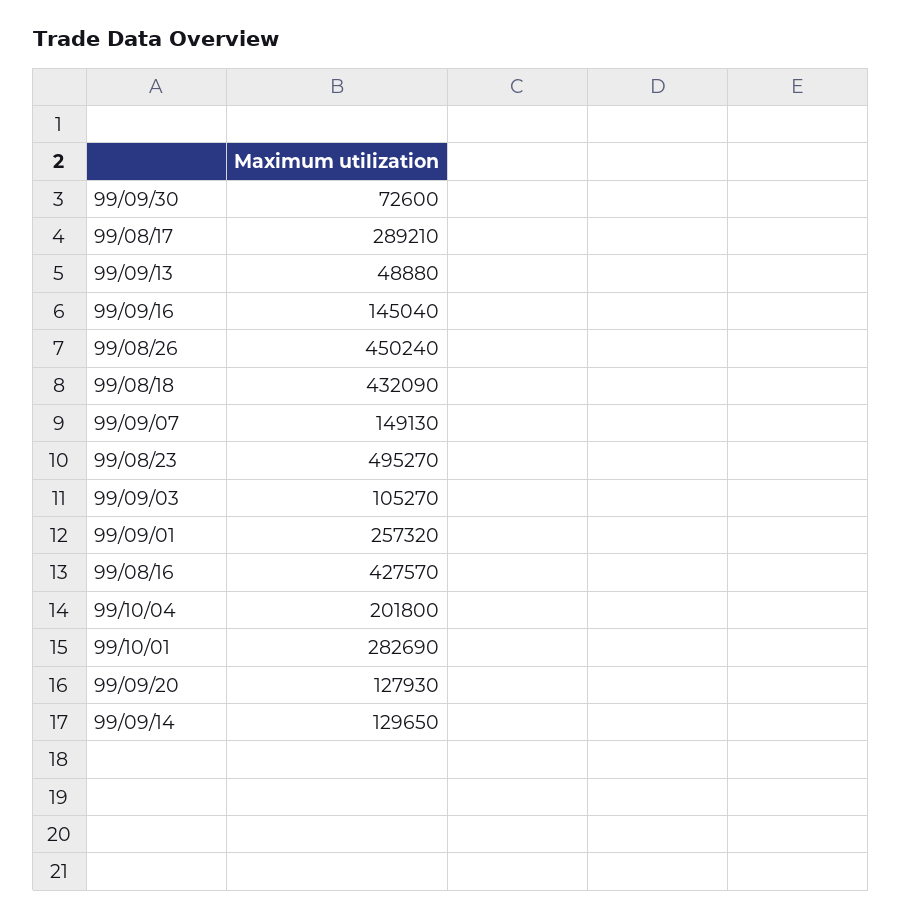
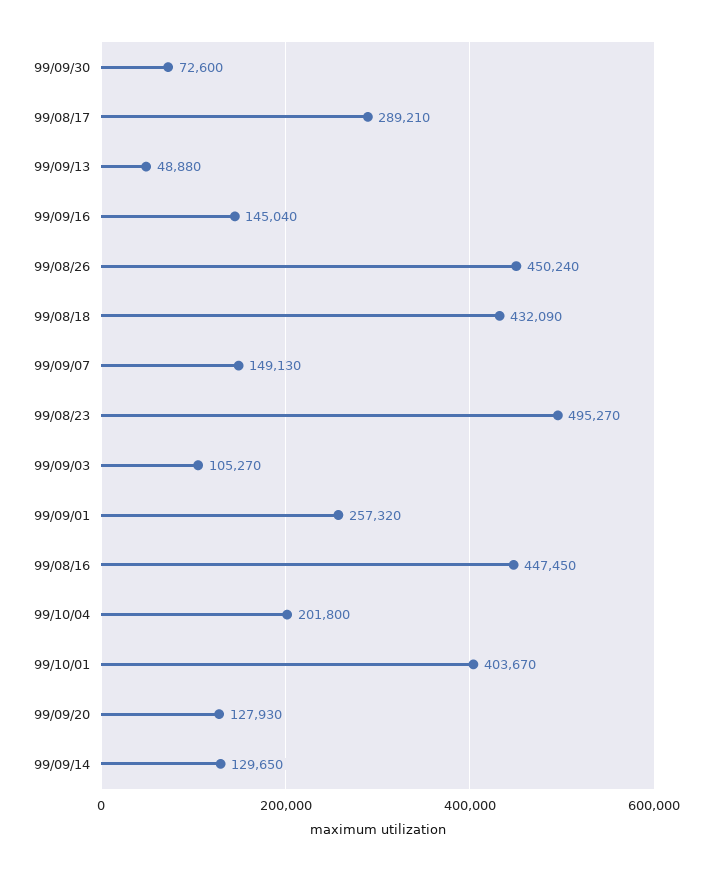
  {
    "99/09/30": 72600,
    "99/08/17": 289210,
    "99/09/13": 48880,
    "99/09/16": 145040,
    "99/08/26": 450240,
    "99/08/18": 432090,
    "99/09/07": 149130,
    "99/08/23": 495270,
    "99/09/03": 105270,
    "99/09/01": 257320,
-   "99/08/16": 427570,
+   "99/08/16": 447450,
    "99/10/04": 201800,
-   "99/10/01": 282690,
+   "99/10/01": 403670,
    "99/09/20": 127930,
    "99/09/14": 129650
  }

